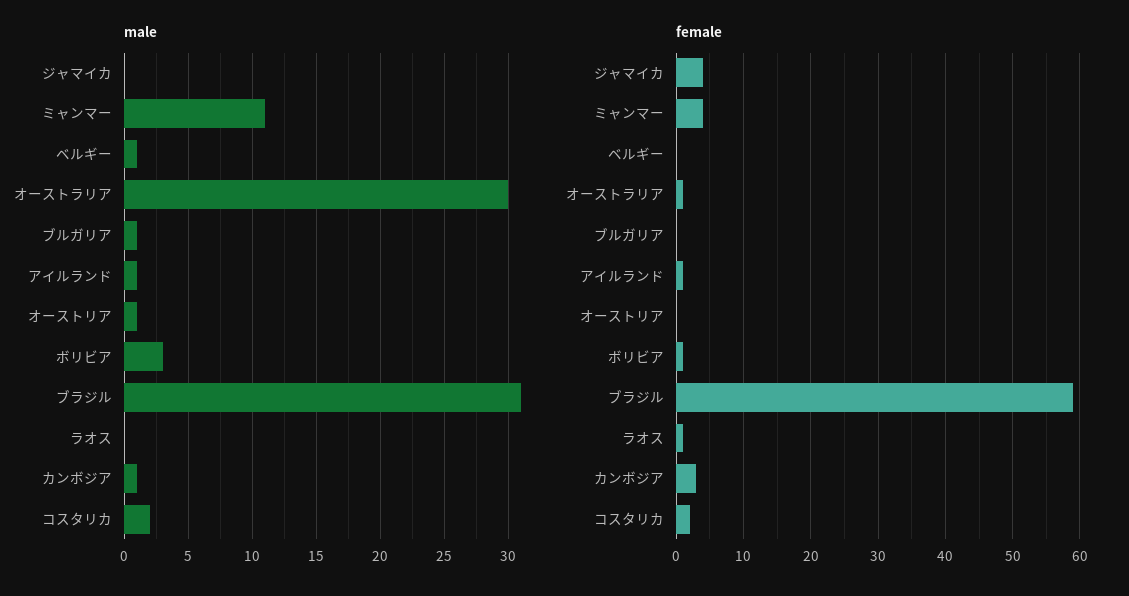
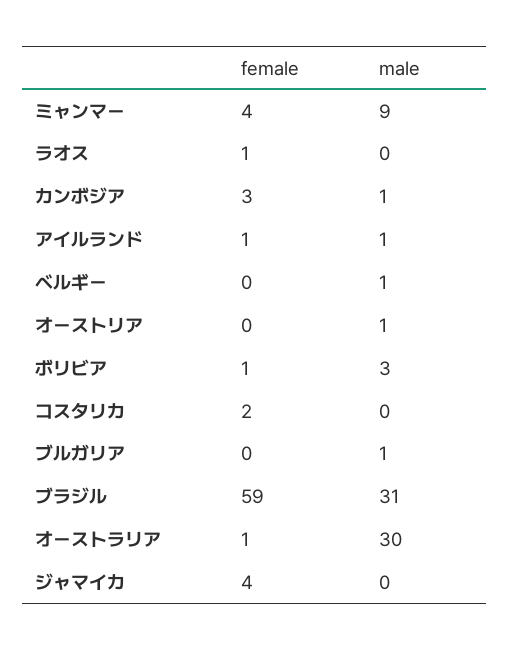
  {
    "male": {
      "ジャマイカ": 0,
-     "ミャンマー": 11,
+     "ミャンマー": 9,
      "ベルギー": 1,
      "オーストラリア": 30,
      "ブルガリア": 1,
      "アイルランド": 1,
      "オーストリア": 1,
      "ボリビア": 3,
      "ブラジル": 31,
      "ラオス": 0,
      "カンボジア": 1,
-     "コスタリカ": 2
+     "コスタリカ": 0
    },
    "female": {
      "ジャマイカ": 4,
      "ミャンマー": 4,
      "ベルギー": 0,
      "オーストラリア": 1,
      "ブルガリア": 0,
      "アイルランド": 1,
      "オーストリア": 0,
      "ボリビア": 1,
      "ブラジル": 59,
      "ラオス": 1,
      "カンボジア": 3,
      "コスタリカ": 2
    }
  }

